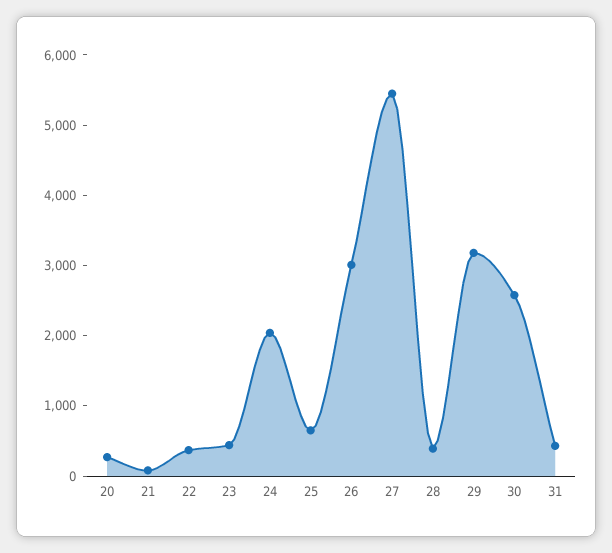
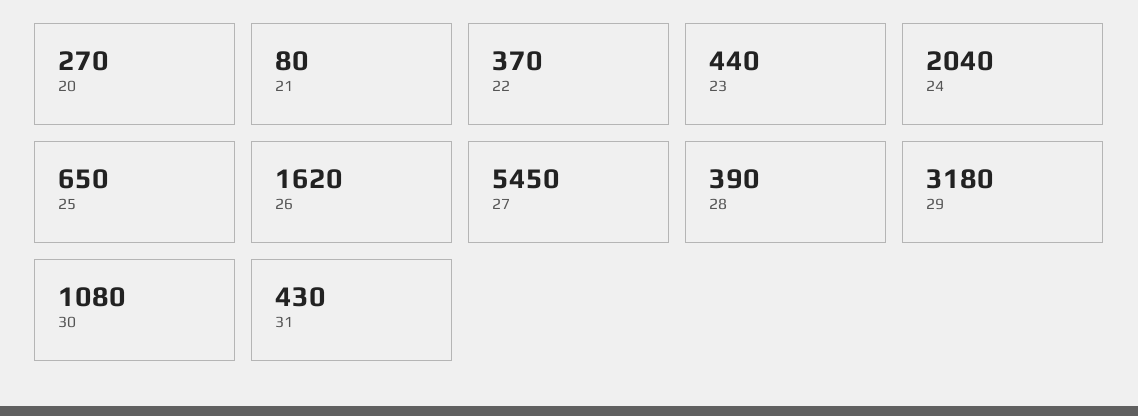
  {
    "20": 270,
    "21": 80,
    "22": 370,
    "23": 440,
    "24": 2040,
    "25": 650,
-   "26": 3000,
+   "26": 1620,
    "27": 5450,
    "28": 390,
    "29": 3180,
-   "30": 2600,
+   "30": 1080,
    "31": 430
  }

